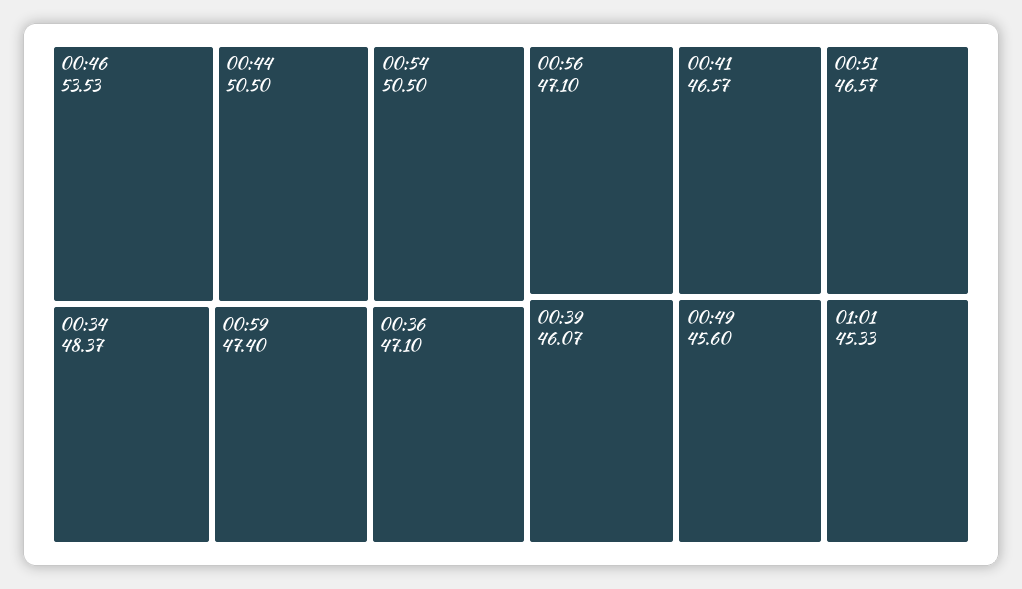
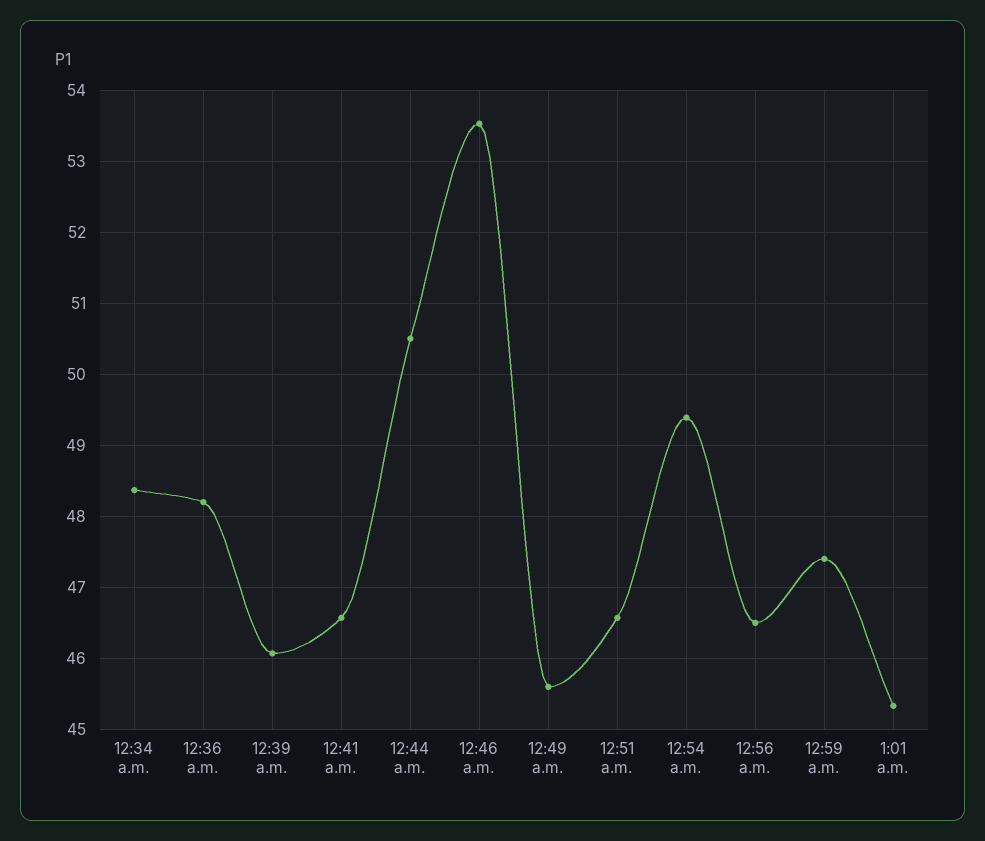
  {
    "00:46": 53.53,
    "00:44": 50.5,
-   "00:54": 50.5,
+   "00:54": 49.4,
    "00:34": 48.37,
    "00:59": 47.4,
-   "00:36": 47.1,
+   "00:36": 48.2,
-   "00:56": 47.1,
+   "00:56": 46.5,
    "00:41": 46.57,
    "00:51": 46.57,
    "00:39": 46.07,
    "00:49": 45.6,
    "01:01": 45.33
  }

